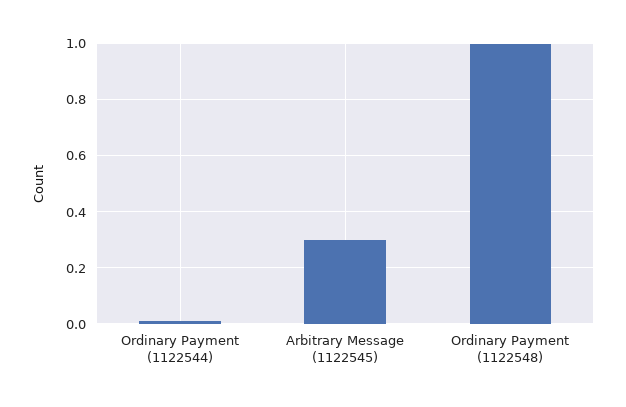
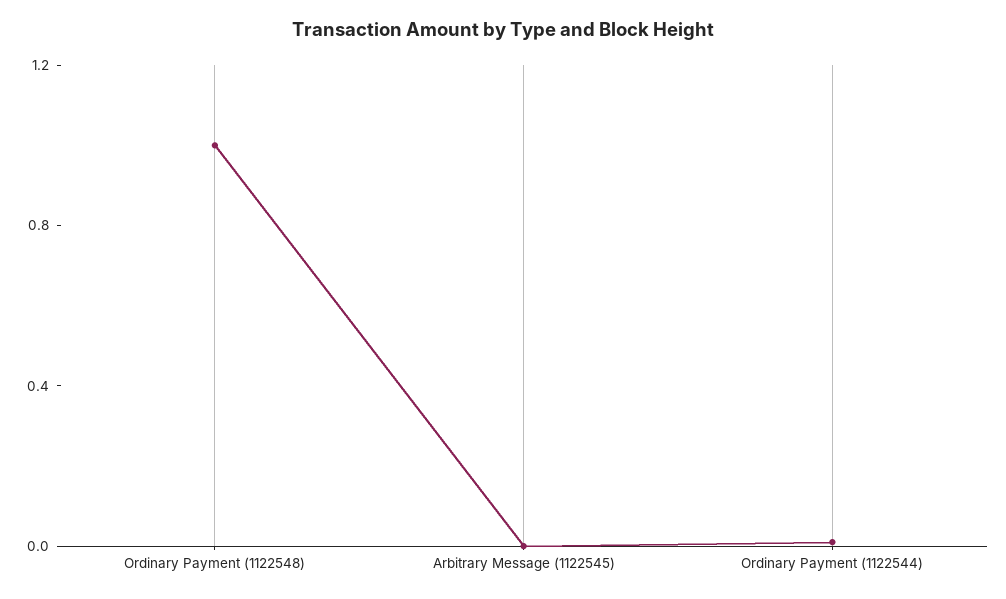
  {
    "Ordinary Payment (1122544)": 0,
-   "Arbitrary Message (1122545)": 0.3,
+   "Arbitrary Message (1122545)": 0,
    "Ordinary Payment (1122548)": 1
  }

